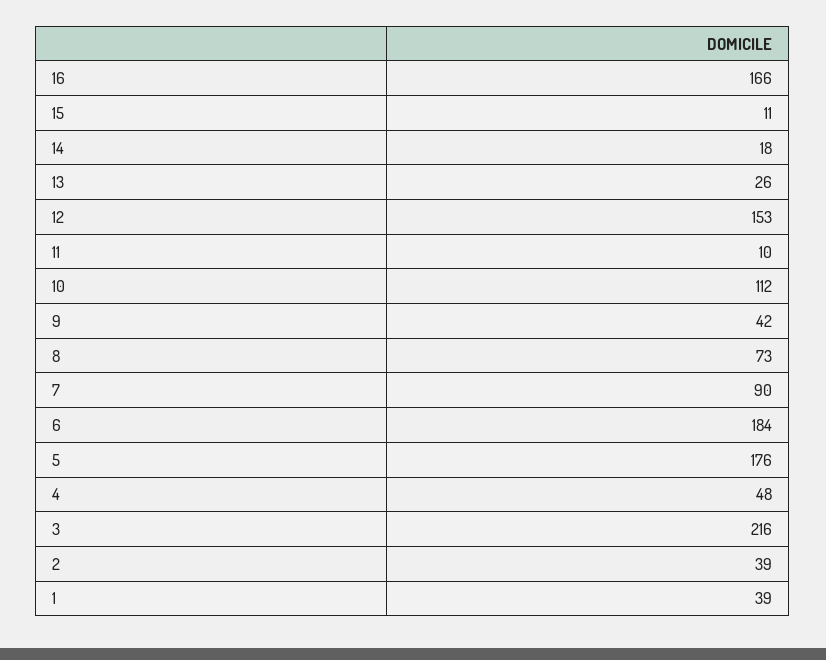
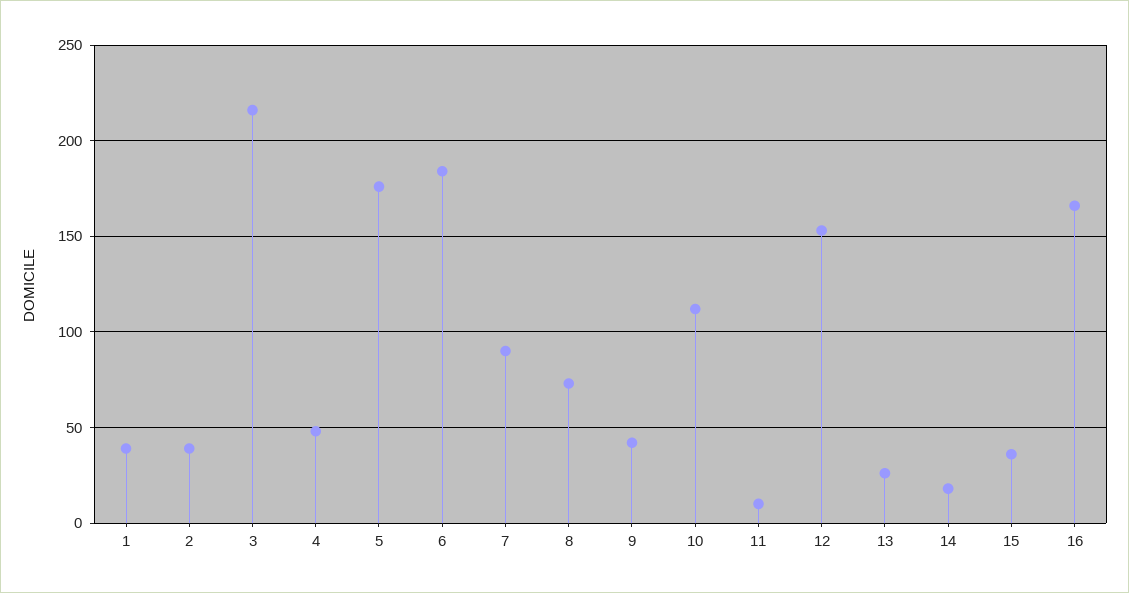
  {
    "16": 166,
-   "15": 11,
+   "15": 35,
    "14": 18,
    "13": 26,
    "12": 153,
    "11": 10,
    "10": 112,
    "9": 42,
    "8": 73,
    "7": 90,
    "6": 184,
    "5": 176,
    "4": 48,
    "3": 216,
    "2": 39,
    "1": 39
  }

